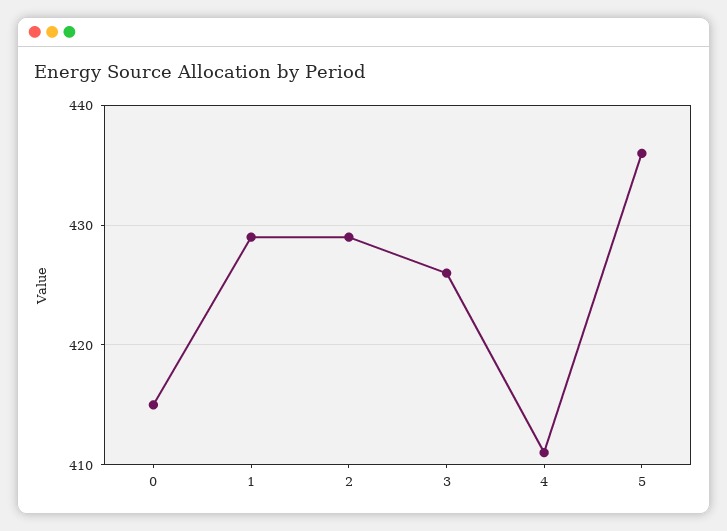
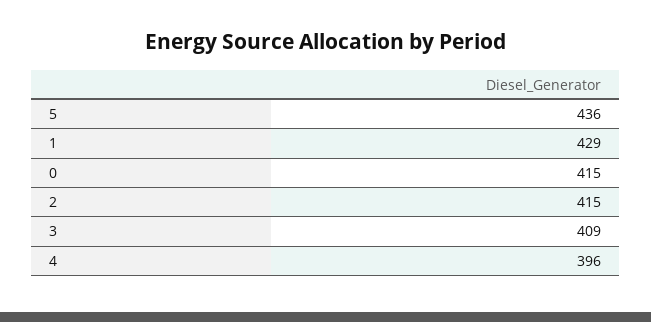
  {
    "0": 415,
    "1": 429,
-   "2": 429,
+   "2": 415,
-   "3": 426,
+   "3": 409,
-   "4": 411,
+   "4": 396,
    "5": 436
  }

